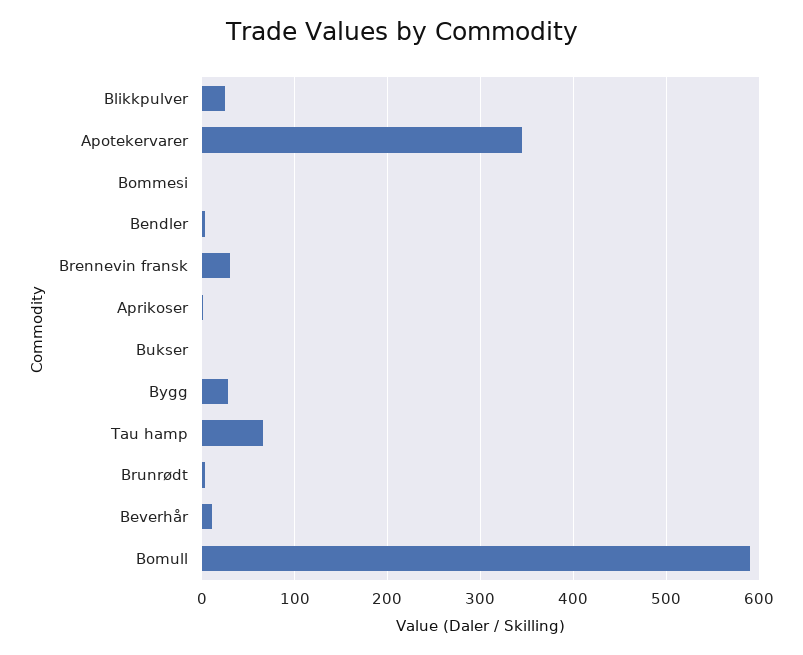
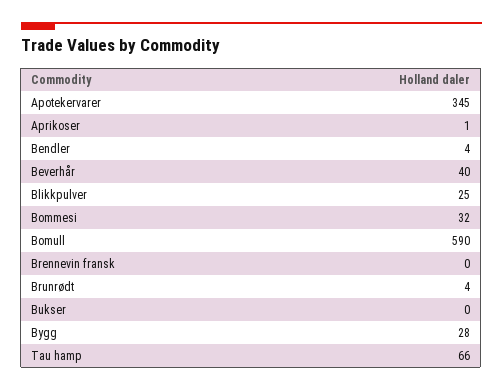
  {
    "Blikkpulver": 25,
    "Apotekervarer": 345,
-   "Bommesi": 0,
+   "Bommesi": 32,
    "Bendler": 4,
-   "Brennevin fransk": 30,
+   "Brennevin fransk": 0,
    "Aprikoser": 1,
    "Bukser": 0,
    "Bygg": 28,
    "Tau hamp": 66,
    "Brunrødt": 4,
-   "Beverhår": 10,
+   "Beverhår": 40,
    "Bomull": 590
  }

